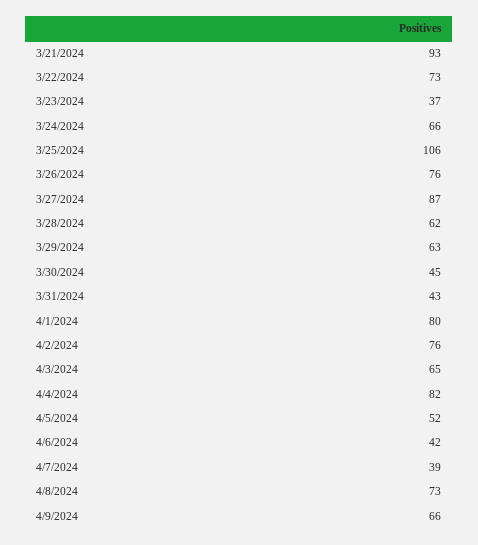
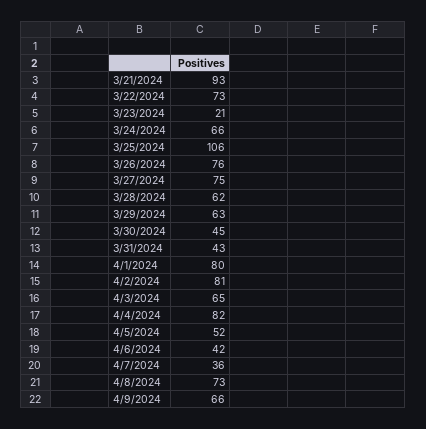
  {
    "3/21/2024": 93,
    "3/22/2024": 73,
-   "3/23/2024": 37,
+   "3/23/2024": 21,
    "3/24/2024": 66,
    "3/25/2024": 106,
    "3/26/2024": 76,
-   "3/27/2024": 87,
+   "3/27/2024": 75,
    "3/28/2024": 62,
    "3/29/2024": 63,
    "3/30/2024": 45,
    "3/31/2024": 43,
    "4/1/2024": 80,
-   "4/2/2024": 76,
+   "4/2/2024": 81,
    "4/3/2024": 65,
    "4/4/2024": 82,
    "4/5/2024": 52,
    "4/6/2024": 42,
-   "4/7/2024": 39,
+   "4/7/2024": 36,
    "4/8/2024": 73,
    "4/9/2024": 66
  }

